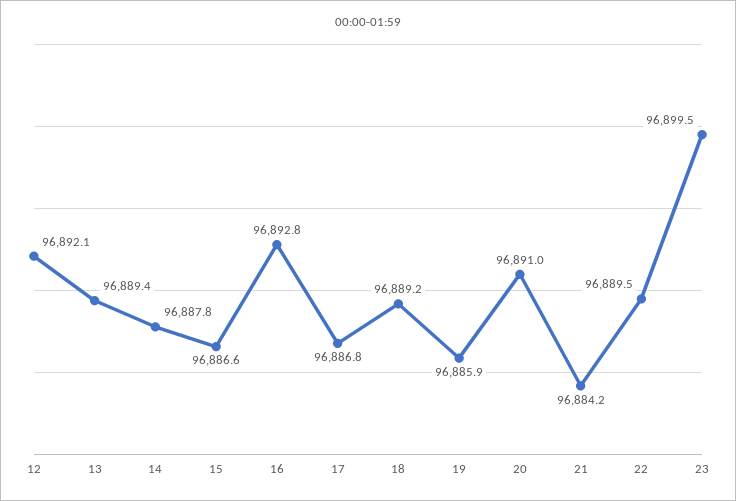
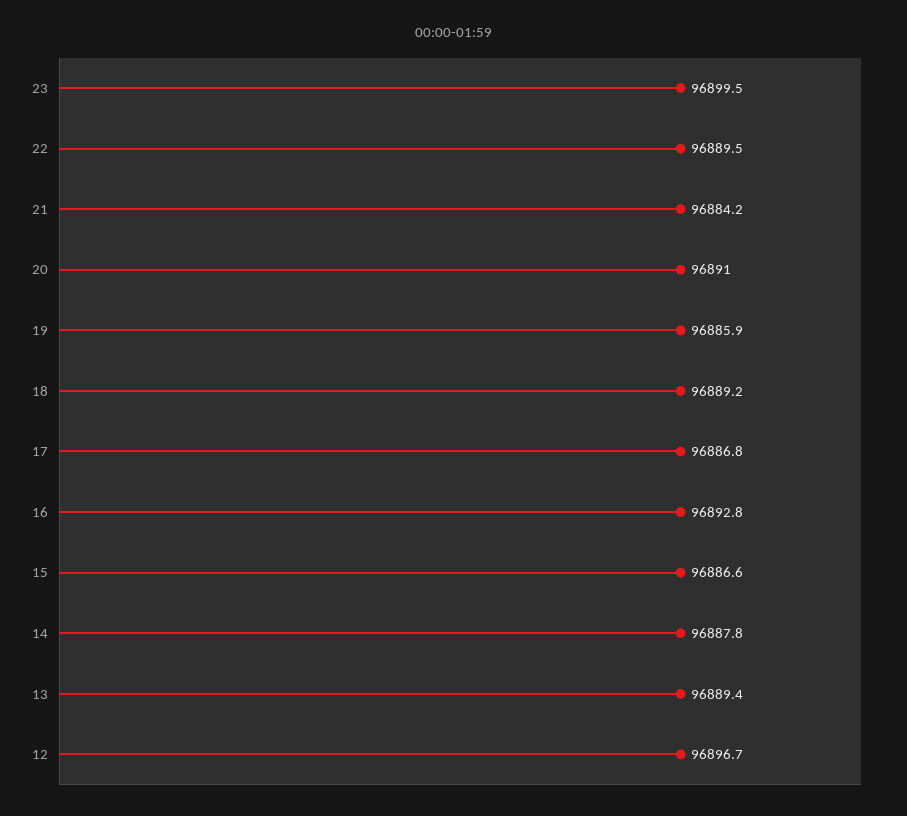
  {
-   "12": 96892.1,
+   "12": 96896.7,
    "13": 96889.4,
    "14": 96887.8,
    "15": 96886.6,
    "16": 96892.8,
    "17": 96886.8,
    "18": 96889.2,
    "19": 96885.9,
    "20": 96891,
    "21": 96884.2,
    "22": 96889.5,
    "23": 96899.5
  }

